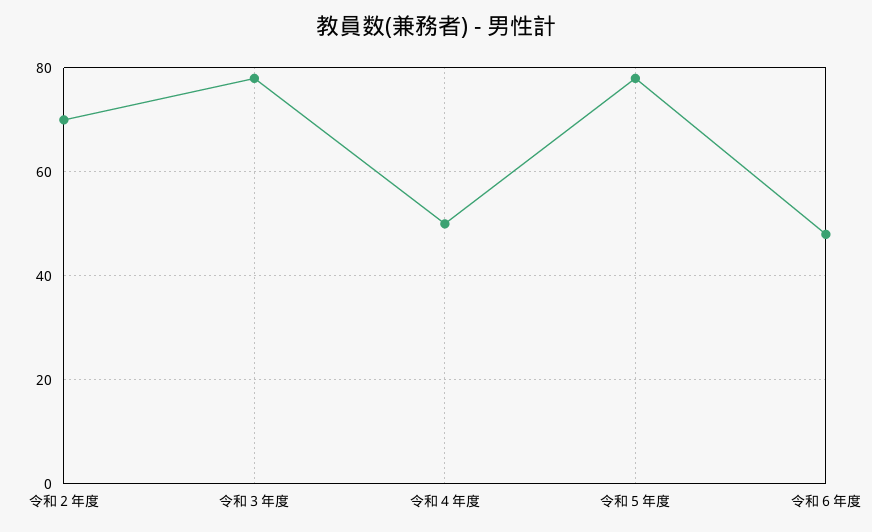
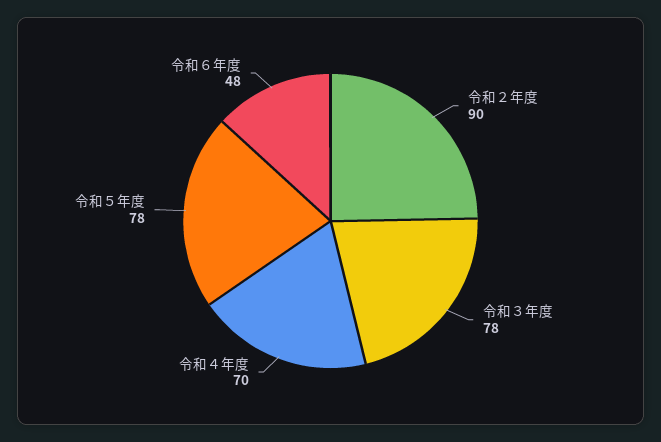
  {
-   "令和２年度": 70,
+   "令和２年度": 90,
    "令和３年度": 78,
-   "令和４年度": 50,
+   "令和４年度": 70,
    "令和５年度": 78,
    "令和６年度": 48
  }

